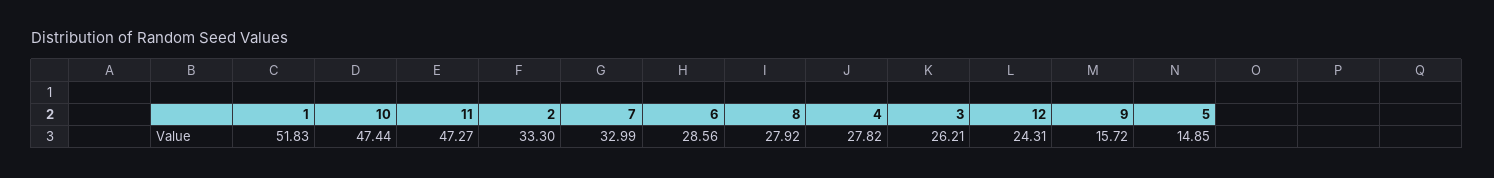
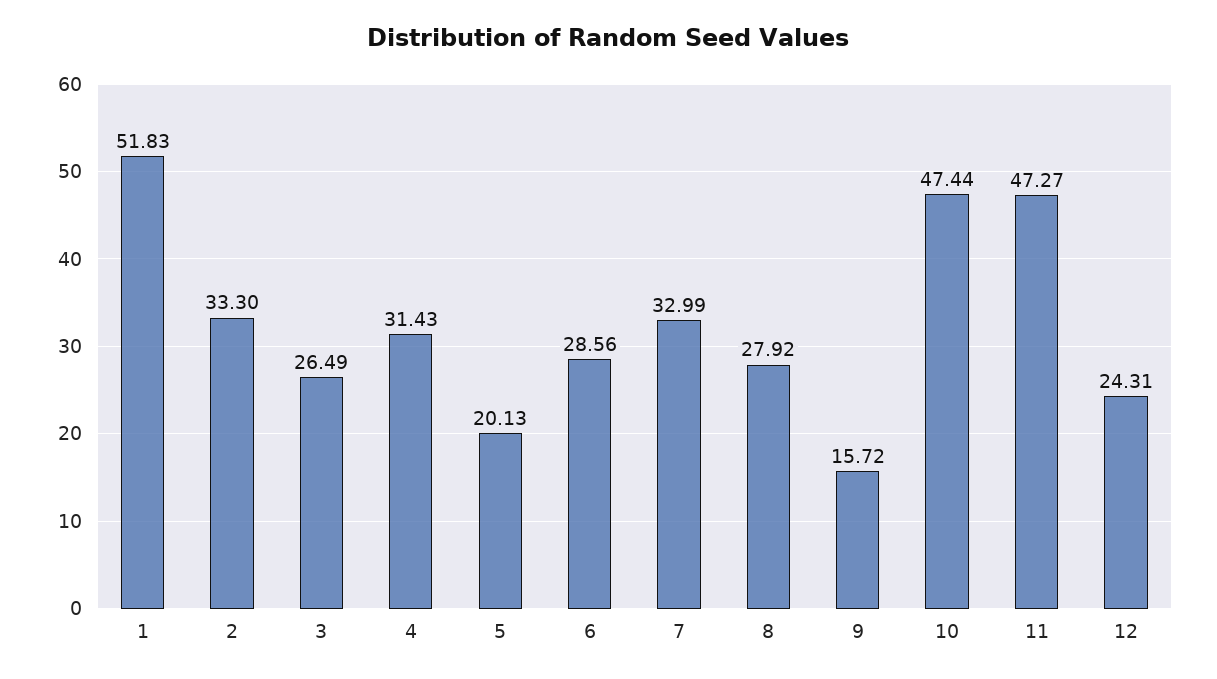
  {
    "1": 51.83,
    "10": 47.44,
    "11": 47.27,
    "2": 33.3,
    "7": 32.99,
    "6": 28.56,
    "8": 27.92,
-   "4": 27.82,
+   "4": 31.43,
-   "3": 26.21,
+   "3": 26.49,
    "12": 24.31,
    "9": 15.72,
-   "5": 14.85
+   "5": 20.13
  }

